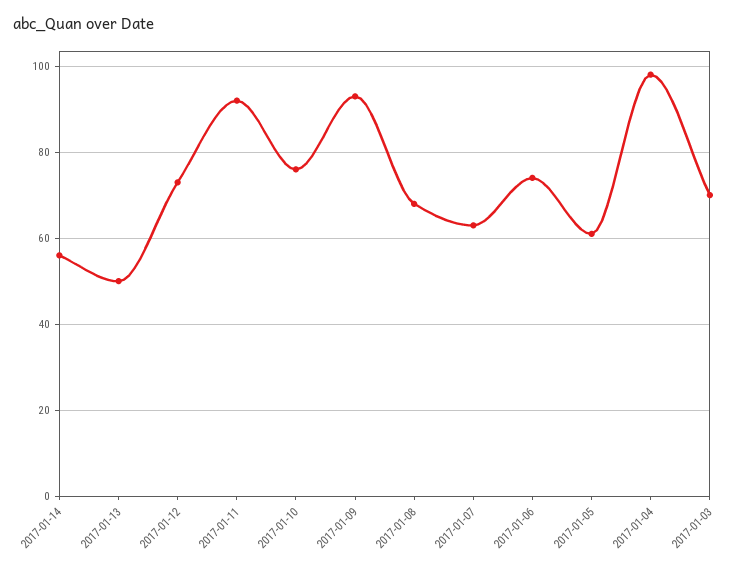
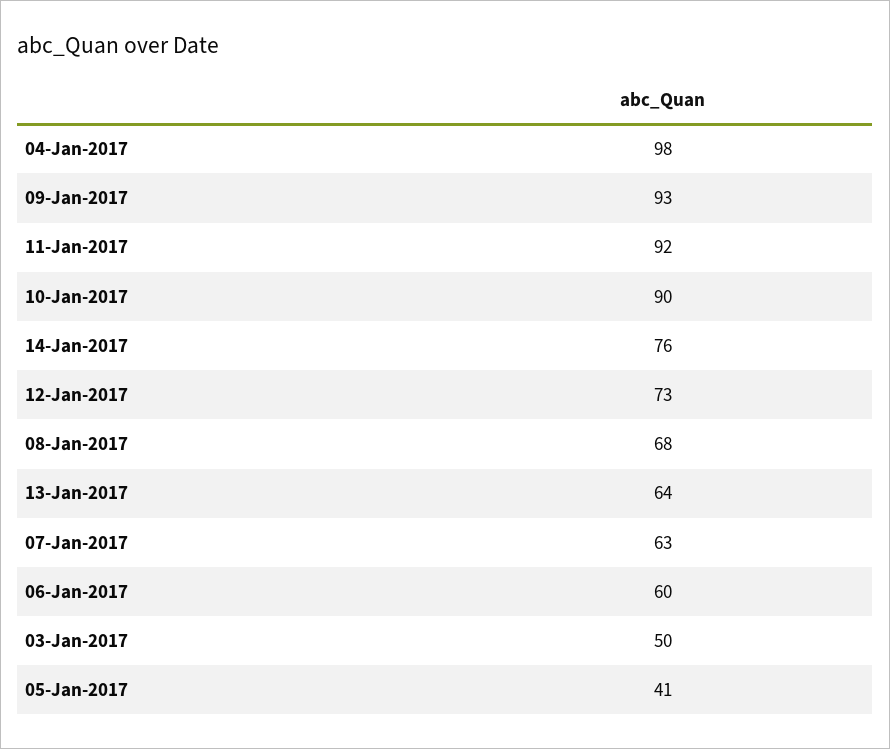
  {
-   "2017-01-14": 55,
+   "2017-01-14": 76,
-   "2017-01-13": 50,
+   "2017-01-13": 64,
    "2017-01-12": 73,
    "2017-01-11": 92,
-   "2017-01-10": 75,
+   "2017-01-10": 90,
    "2017-01-09": 93,
    "2017-01-08": 68,
    "2017-01-07": 63,
-   "2017-01-06": 75,
+   "2017-01-06": 60,
-   "2017-01-05": 60,
+   "2017-01-05": 41,
    "2017-01-04": 98,
-   "2017-01-03": 70
+   "2017-01-03": 50
  }

